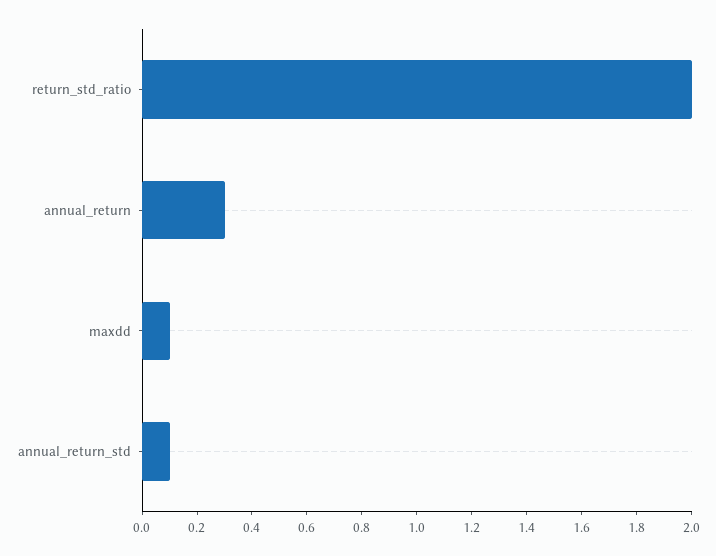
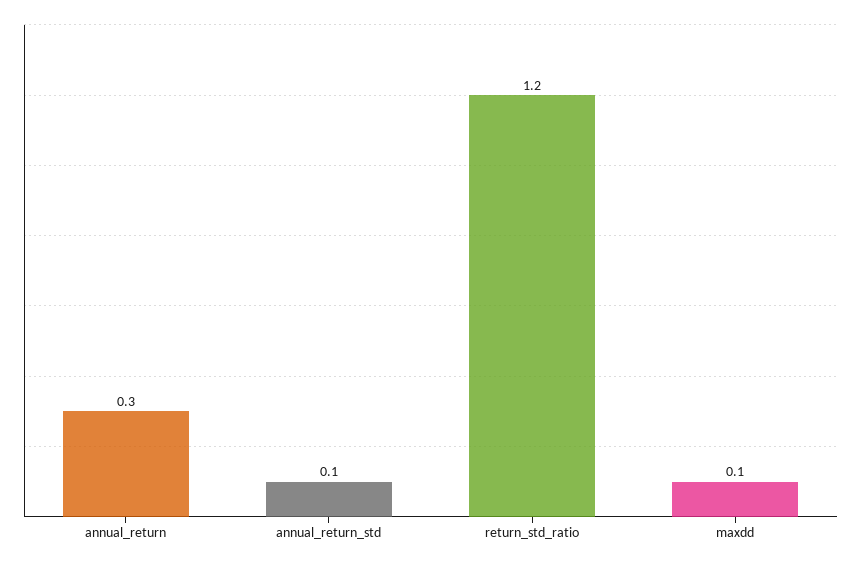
  {
-   "return_std_ratio": 2,
+   "return_std_ratio": 1.2,
    "annual_return": 0.3,
    "maxdd": 0.1,
    "annual_return_std": 0.1
  }

